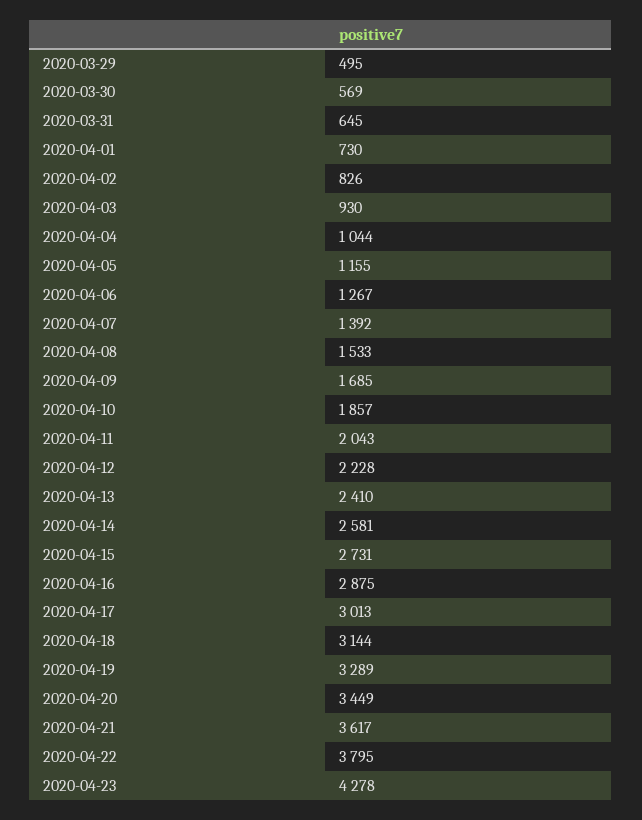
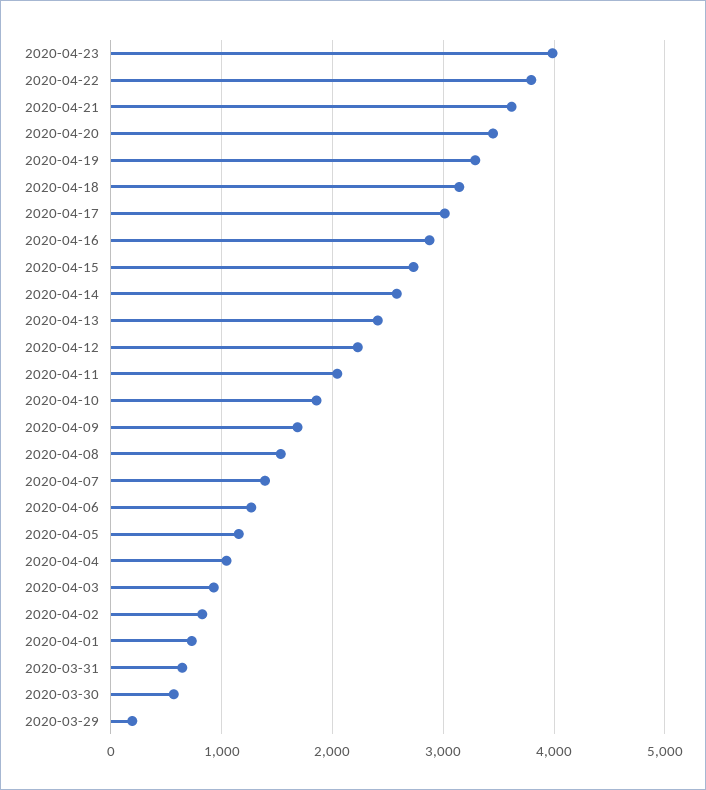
  {
-   "2020-03-29": 495,
+   "2020-03-29": 200,
    "2020-03-30": 569,
    "2020-03-31": 645,
    "2020-04-01": 730,
    "2020-04-02": 826,
    "2020-04-03": 930,
    "2020-04-04": 1044,
    "2020-04-05": 1155,
    "2020-04-06": 1267,
    "2020-04-07": 1392,
    "2020-04-08": 1533,
    "2020-04-09": 1685,
    "2020-04-10": 1857,
    "2020-04-11": 2043,
    "2020-04-12": 2228,
    "2020-04-13": 2410,
    "2020-04-14": 2581,
    "2020-04-15": 2731,
    "2020-04-16": 2875,
    "2020-04-17": 3013,
    "2020-04-18": 3144,
    "2020-04-19": 3289,
    "2020-04-20": 3449,
    "2020-04-21": 3617,
    "2020-04-22": 3795,
-   "2020-04-23": 4278
+   "2020-04-23": 4000
  }

